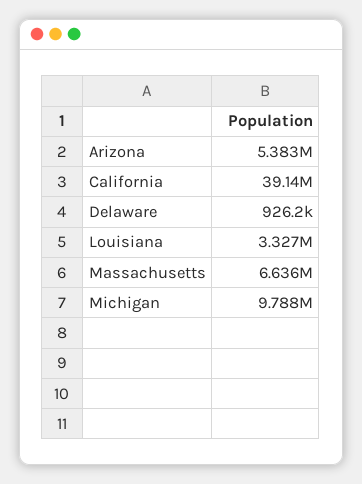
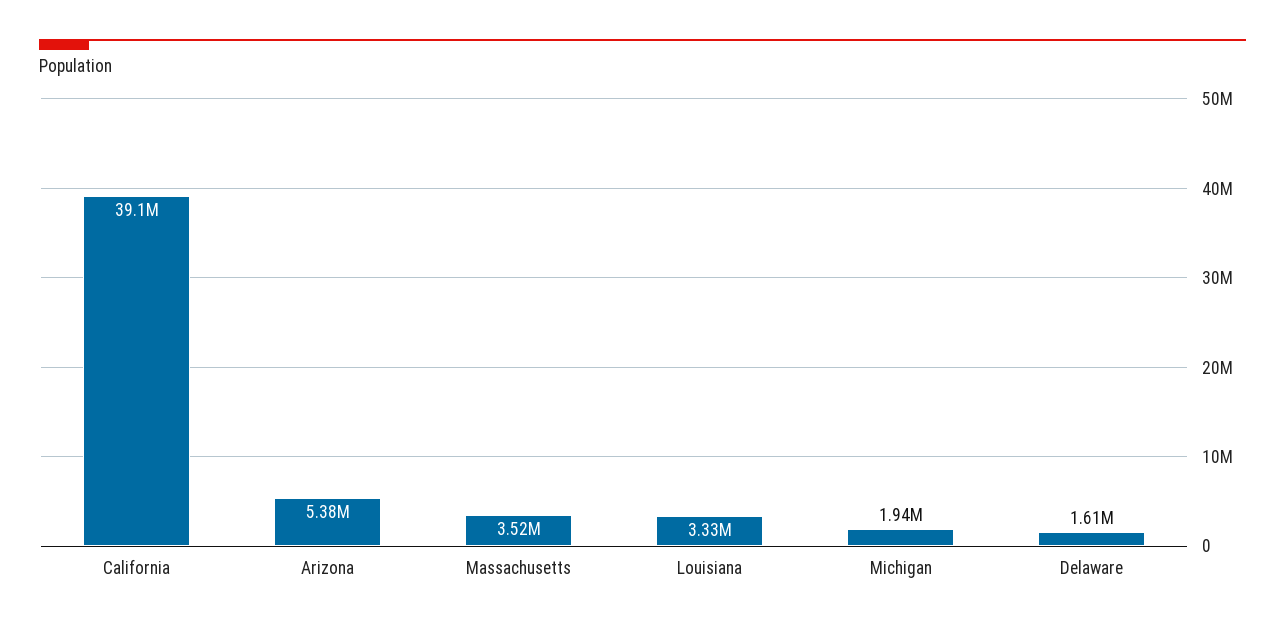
  {
    "Arizona": 5383000,
    "California": 39140000,
-   "Delaware": 926200,
+   "Delaware": 1610000,
    "Louisiana": 3327000,
-   "Massachusetts": 6636000,
+   "Massachusetts": 3520000,
-   "Michigan": 9788000
+   "Michigan": 1940000
  }

